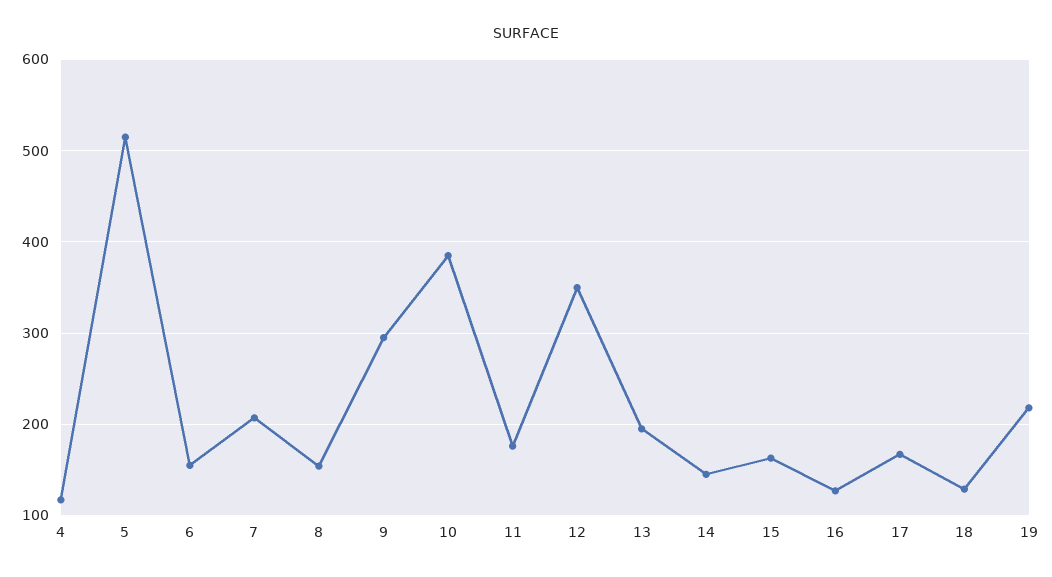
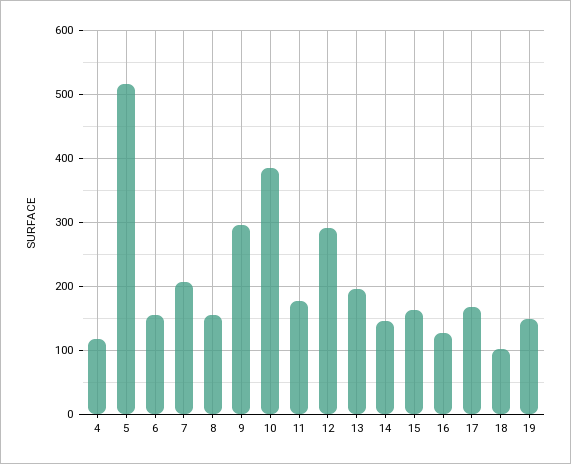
  {
    "4": 120,
    "5": 520,
    "6": 160,
    "7": 210,
    "8": 150,
    "9": 300,
    "10": 390,
    "11": 180,
-   "12": 350,
+   "12": 290,
    "13": 200,
    "14": 150,
    "15": 160,
    "16": 130,
    "17": 170,
-   "18": 130,
+   "18": 100,
-   "19": 220
+   "19": 150
  }

